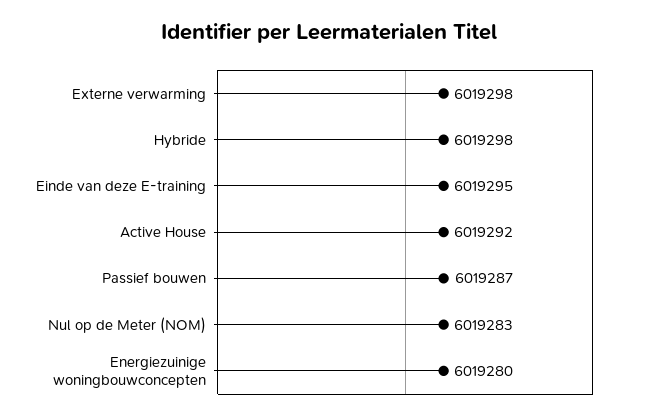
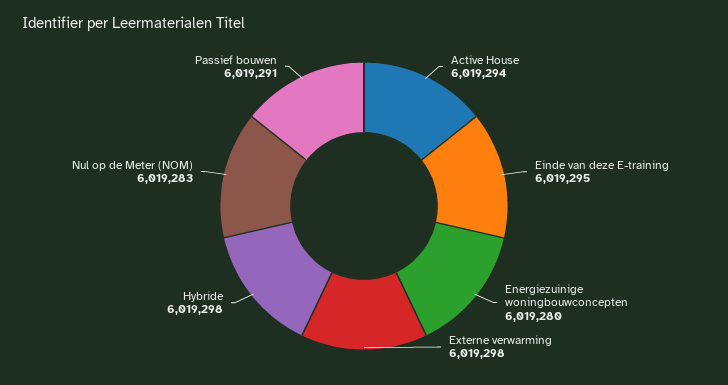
  {
    "Externe verwarming": 6019298,
    "Hybride": 6019298,
    "Einde van deze E-training": 6019295,
-   "Active House": 6019292,
+   "Active House": 6019294,
-   "Passief bouwen": 6019287,
+   "Passief bouwen": 6019291,
    "Nul op de Meter (NOM)": 6019283,
    "Energiezuinige woningbouwconcepten": 6019280
  }

